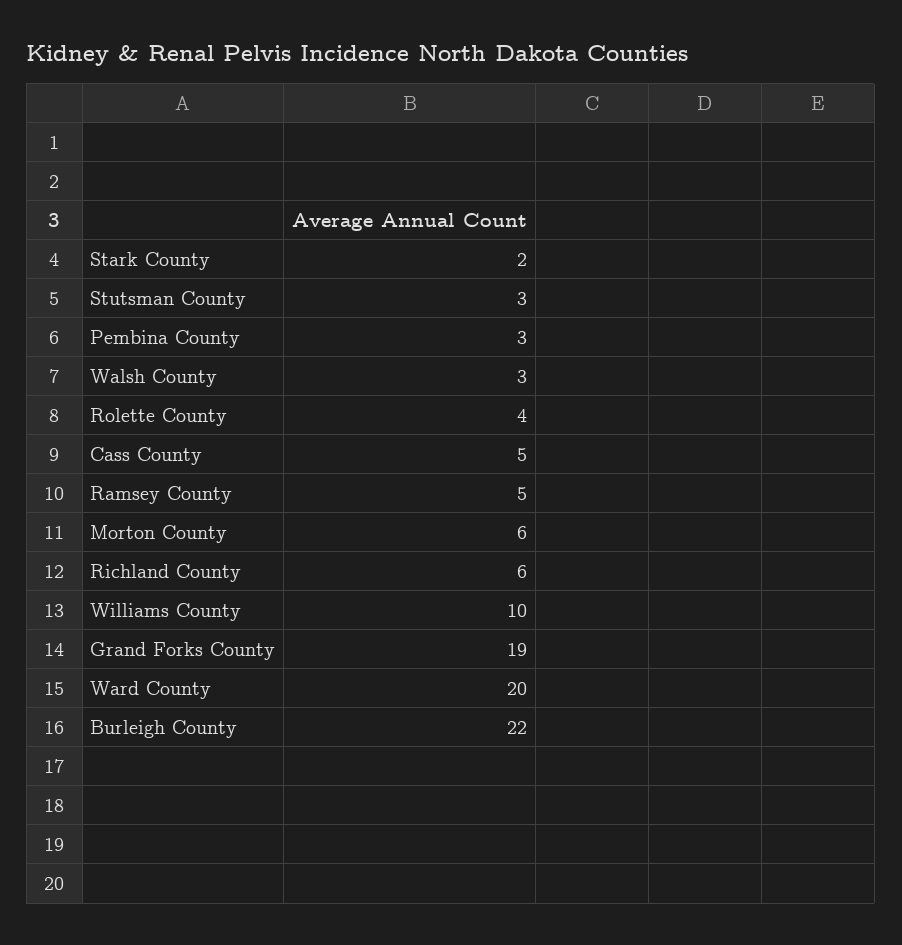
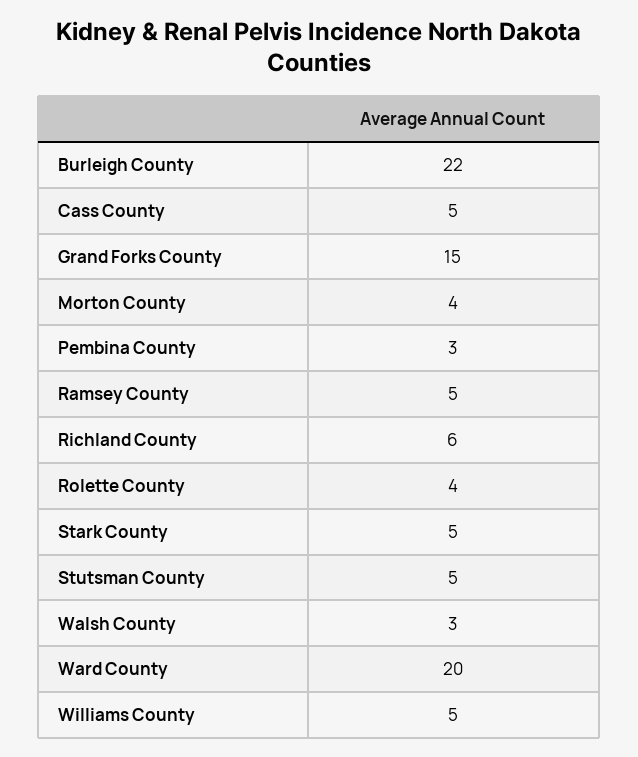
  {
-   "Stark County": 2,
+   "Stark County": 5,
-   "Stutsman County": 3,
+   "Stutsman County": 5,
    "Pembina County": 3,
    "Walsh County": 3,
    "Rolette County": 4,
    "Cass County": 5,
    "Ramsey County": 5,
-   "Morton County": 6,
+   "Morton County": 4,
    "Richland County": 6,
-   "Williams County": 10,
+   "Williams County": 5,
-   "Grand Forks County": 19,
+   "Grand Forks County": 15,
    "Ward County": 20,
    "Burleigh County": 22
  }

